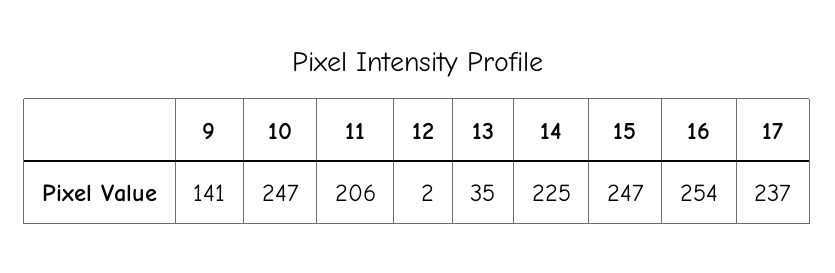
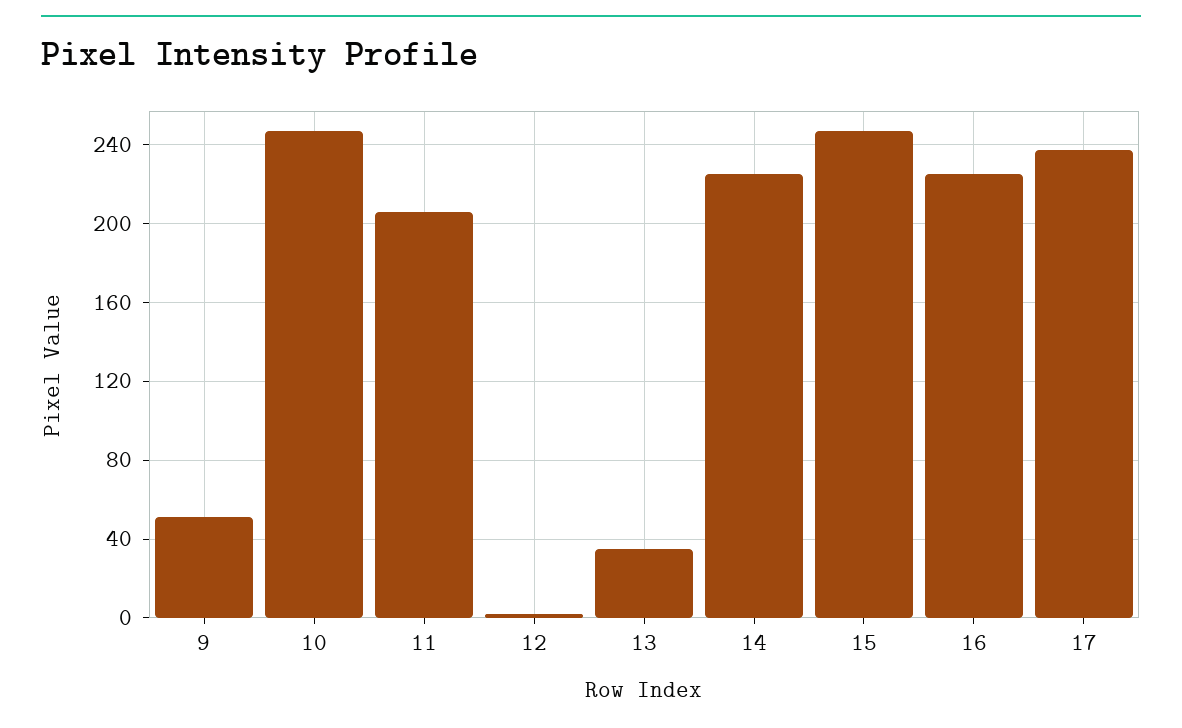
  {
-   "9": 141,
+   "9": 50,
    "10": 247,
    "11": 206,
    "12": 2,
    "13": 35,
    "14": 225,
    "15": 247,
-   "16": 254,
+   "16": 225,
    "17": 237
  }

